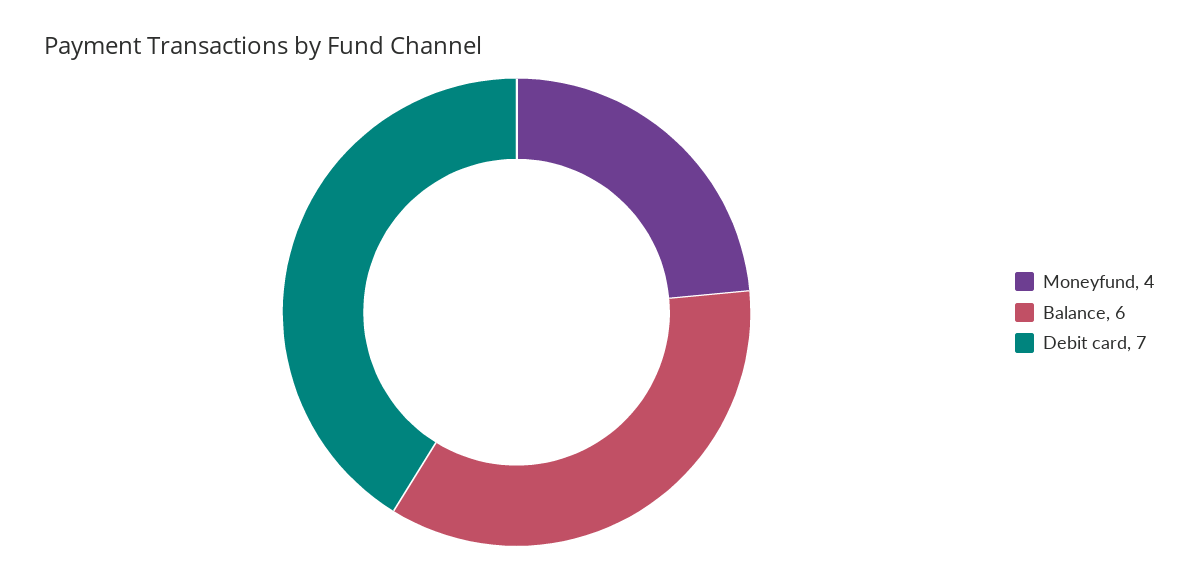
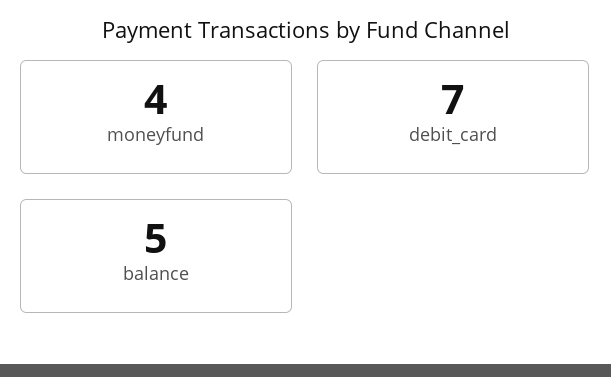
  {
    "Moneyfund": 4,
-   "Balance": 6,
+   "Balance": 5,
    "Debit card": 7
  }

